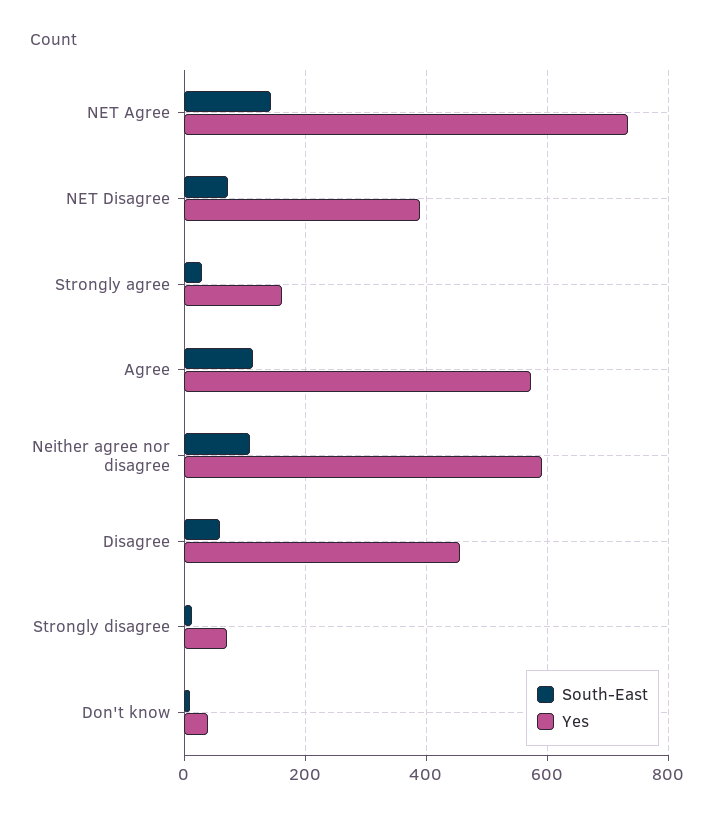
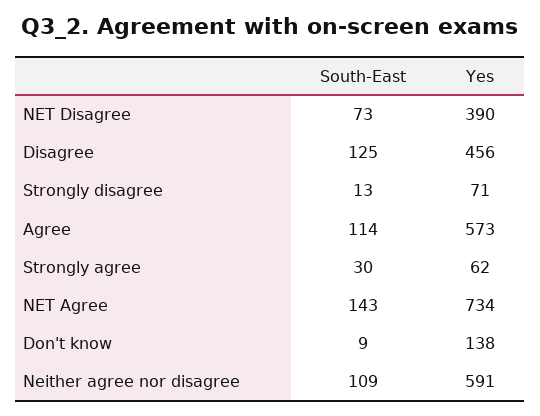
  {
    "South-East": {
      "NET Agree": 143,
      "NET Disagree": 73,
      "Strongly agree": 30,
      "Agree": 114,
      "Neither agree nor disagree": 109,
-     "Disagree": 60,
+     "Disagree": 125,
      "Strongly disagree": 13,
      "Don't know": 9
    },
    "Yes": {
      "NET Agree": 734,
      "NET Disagree": 390,
-     "Strongly agree": 160,
+     "Strongly agree": 62,
      "Agree": 573,
      "Neither agree nor disagree": 591,
      "Disagree": 456,
      "Strongly disagree": 71,
-     "Don't know": 40
+     "Don't know": 138
    }
  }

